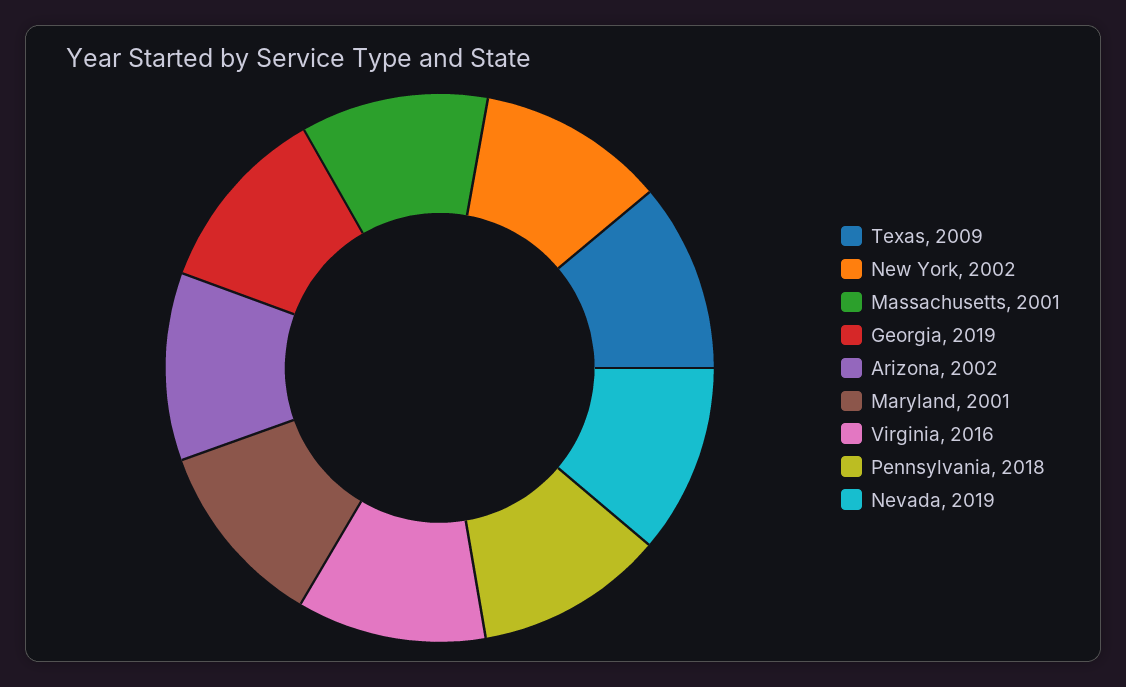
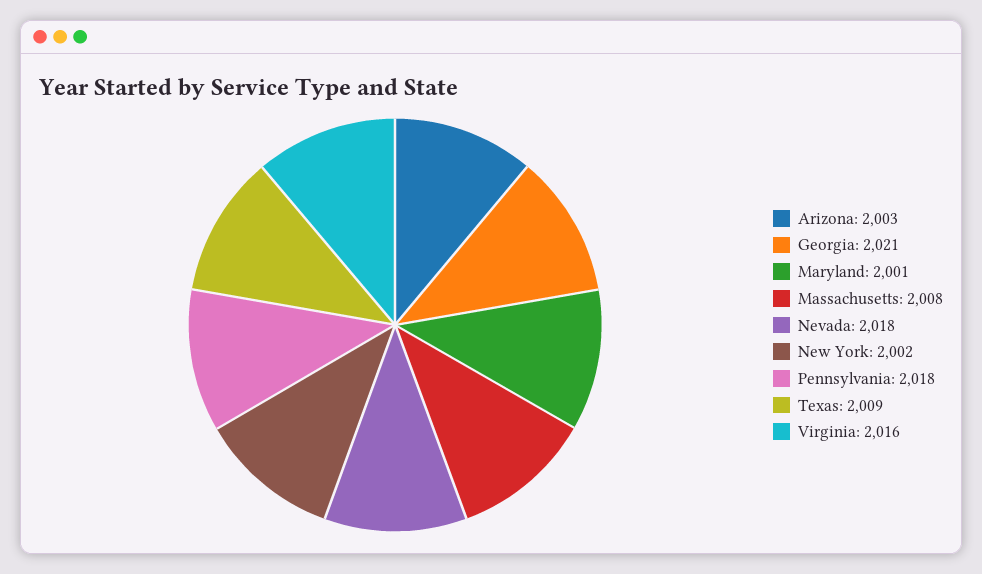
  {
    "Texas": 2009,
    "New York": 2002,
-   "Massachusetts": 2001,
+   "Massachusetts": 2008,
-   "Georgia": 2019,
+   "Georgia": 2021,
-   "Arizona": 2002,
+   "Arizona": 2003,
    "Maryland": 2001,
    "Virginia": 2016,
    "Pennsylvania": 2018,
-   "Nevada": 2019
+   "Nevada": 2018
  }

